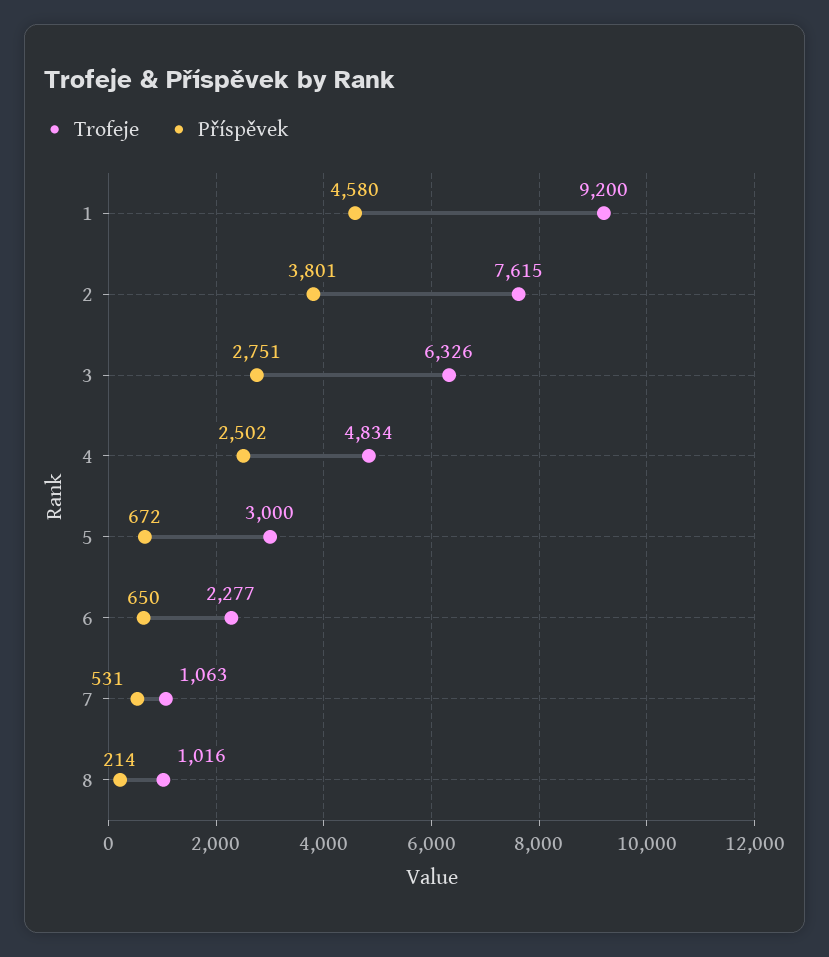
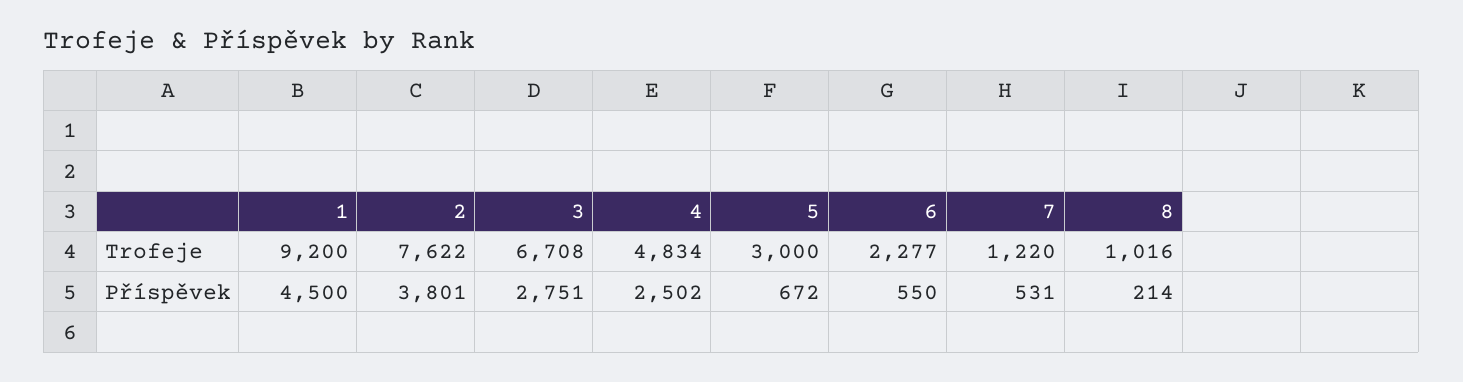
  {
    "Trofeje": {
      "1": 9200,
-     "2": 7615,
+     "2": 7622,
-     "3": 6326,
+     "3": 6708,
      "4": 4834,
      "5": 3000,
      "6": 2277,
-     "7": 1063,
+     "7": 1220,
      "8": 1016
    },
    "Příspěvek": {
-     "1": 4580,
+     "1": 4500,
      "2": 3801,
      "3": 2751,
      "4": 2502,
      "5": 672,
-     "6": 650,
+     "6": 550,
      "7": 531,
      "8": 214
    }
  }

